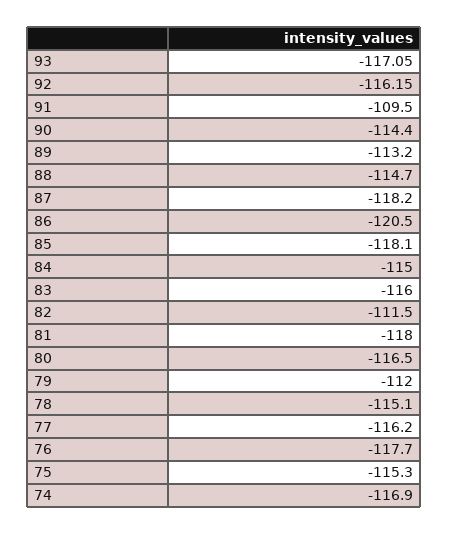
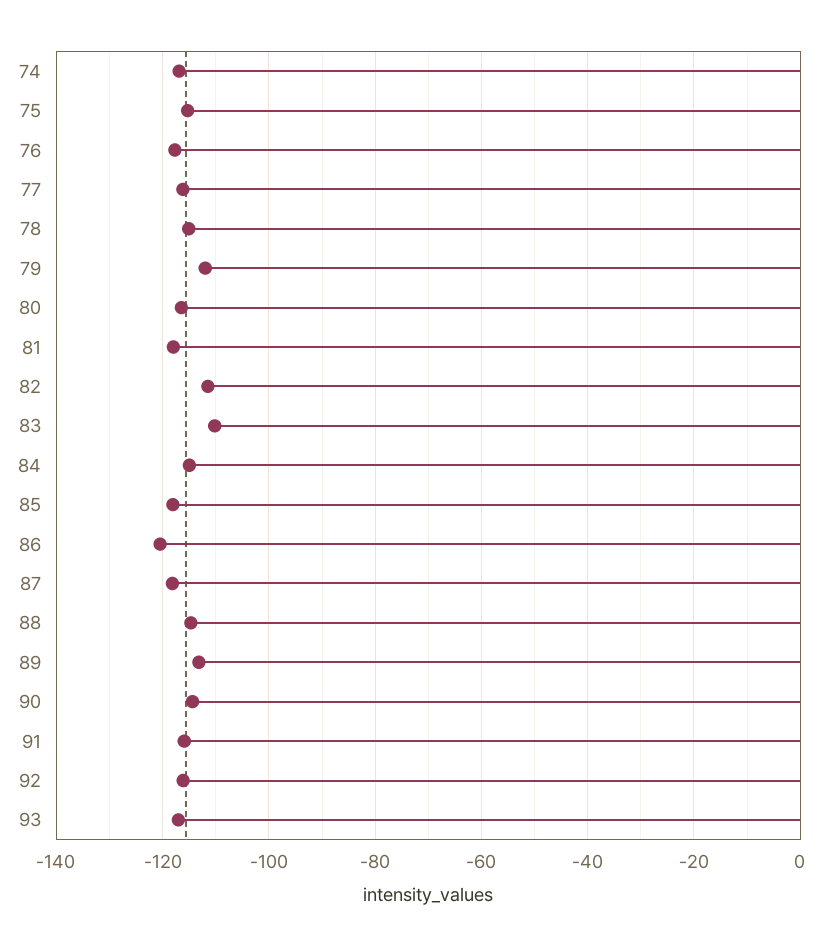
  {
    "93": -117.05,
    "92": -116.15,
-   "91": -109.5,
+   "91": -116,
    "90": -114.4,
    "89": -113.2,
    "88": -114.7,
    "87": -118.2,
    "86": -120.5,
    "85": -118.1,
    "84": -115,
-   "83": -116,
+   "83": -110,
    "82": -111.5,
    "81": -118,
    "80": -116.5,
    "79": -112,
    "78": -115.1,
    "77": -116.2,
    "76": -117.7,
    "75": -115.3,
    "74": -116.9
  }

